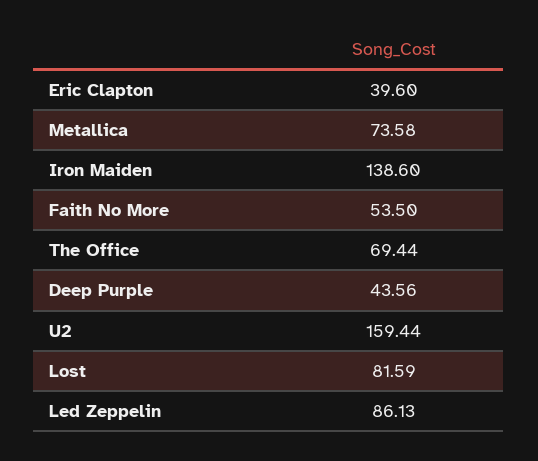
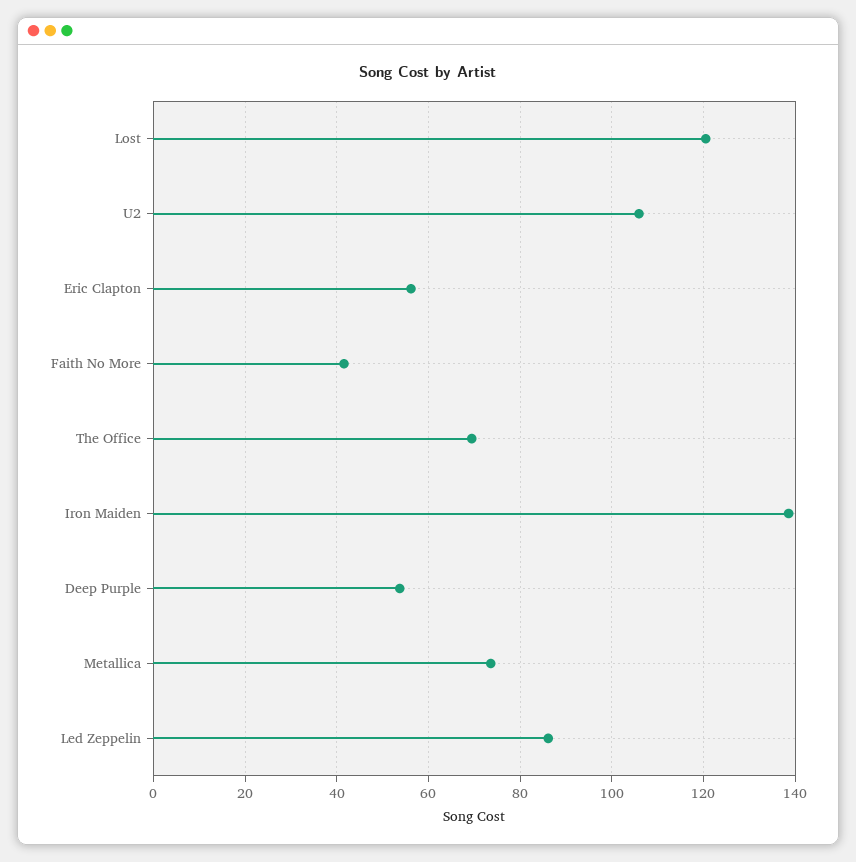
  {
-   "Eric Clapton": 39.6,
+   "Eric Clapton": 56,
    "Metallica": 73.58,
    "Iron Maiden": 138.6,
-   "Faith No More": 53.5,
+   "Faith No More": 42,
    "The Office": 69.44,
-   "Deep Purple": 43.56,
+   "Deep Purple": 54,
-   "U2": 159.44,
+   "U2": 106,
-   "Lost": 81.59,
+   "Lost": 120,
    "Led Zeppelin": 86.13
  }

